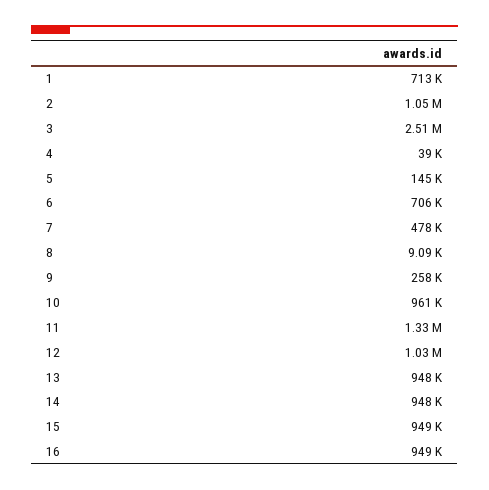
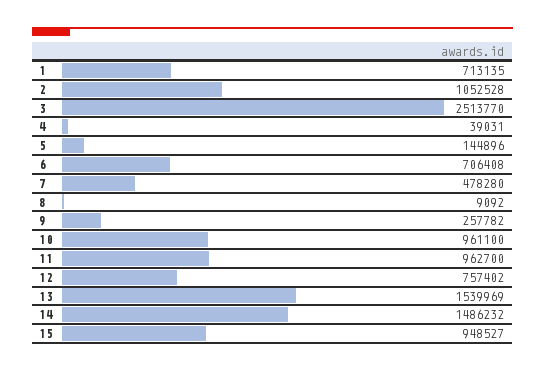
  {
    "1": 713135,
    "2": 1052528,
    "3": 2513770,
    "4": 39031,
    "5": 144896,
    "6": 706408,
    "7": 478280,
    "8": 9092,
    "9": 257782,
    "10": 961100,
-   "11": 1330000,
+   "11": 962700,
-   "12": 1030000,
+   "12": 757402,
-   "13": 948000,
+   "13": 1539969,
-   "14": 948000,
+   "14": 1486232,
-   "15": 948527,
+   "15": 948527
-   "16": 949000
  }

